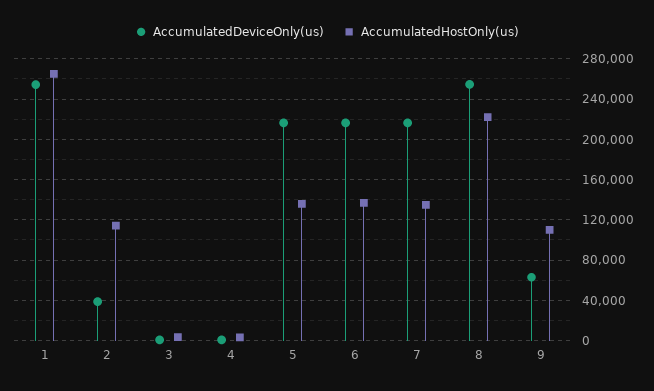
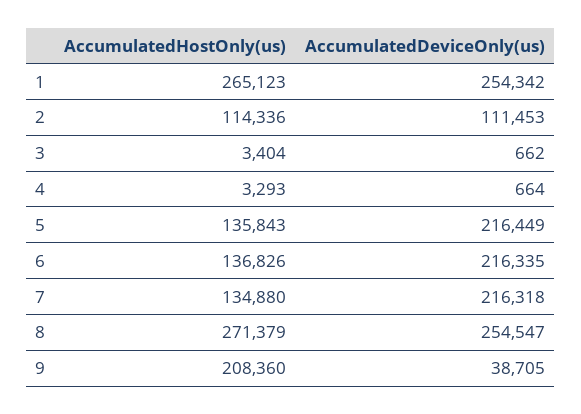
  {
    "AccumulatedDeviceOnly(us)": {
      "1": 254342,
-     "2": 40000,
+     "2": 111453,
      "3": 662,
      "4": 664,
      "5": 216449,
      "6": 216335,
      "7": 216318,
      "8": 254547,
-     "9": 60000
+     "9": 38705
    },
    "AccumulatedHostOnly(us)": {
      "1": 265123,
      "2": 114336,
      "3": 3404,
      "4": 3293,
      "5": 135843,
      "6": 136826,
      "7": 134880,
-     "8": 220000,
+     "8": 271379,
-     "9": 110000
+     "9": 208360
    }
  }

